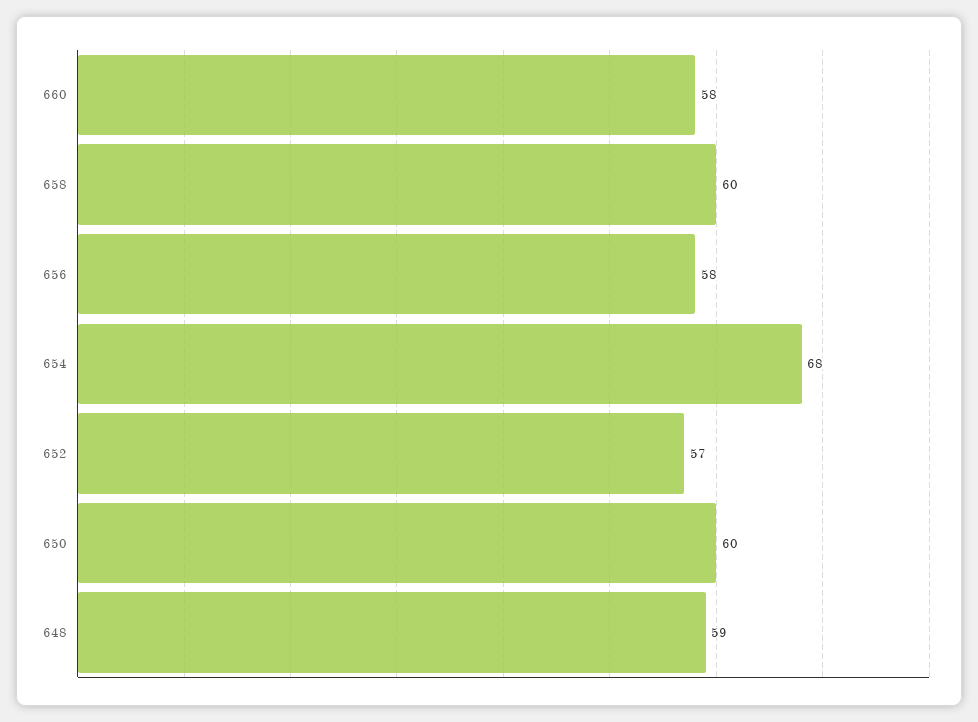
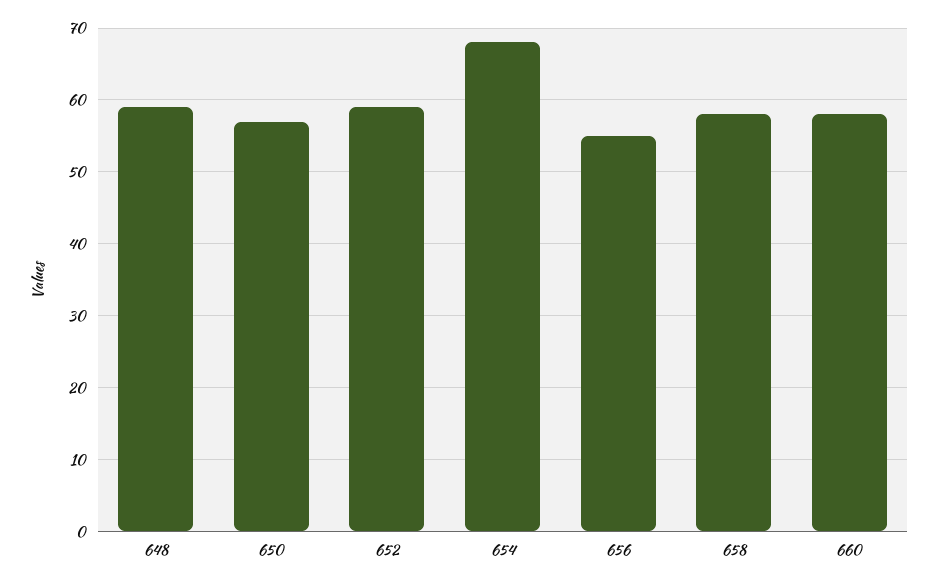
  {
    "660": 58,
-   "658": 60,
+   "658": 58,
-   "656": 58,
+   "656": 55,
    "654": 68,
-   "652": 57,
+   "652": 59,
-   "650": 60,
+   "650": 57,
    "648": 59
  }

